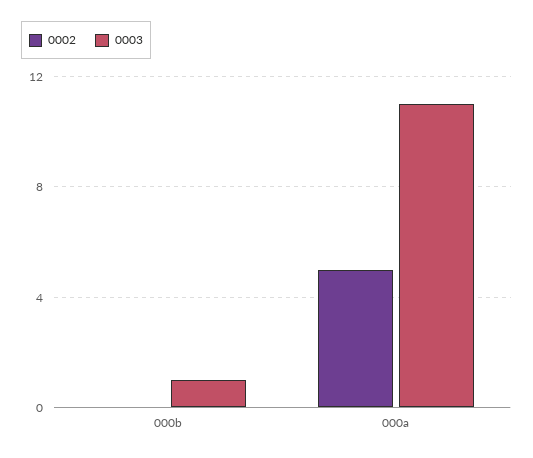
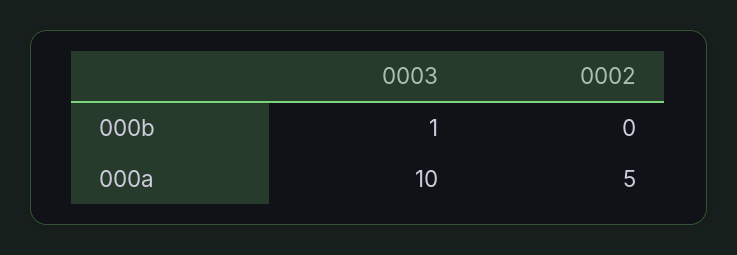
  {
    "0002": {
      "000b": 0,
      "000a": 5
    },
    "0003": {
      "000b": 1,
-     "000a": 11
+     "000a": 10
    }
  }

